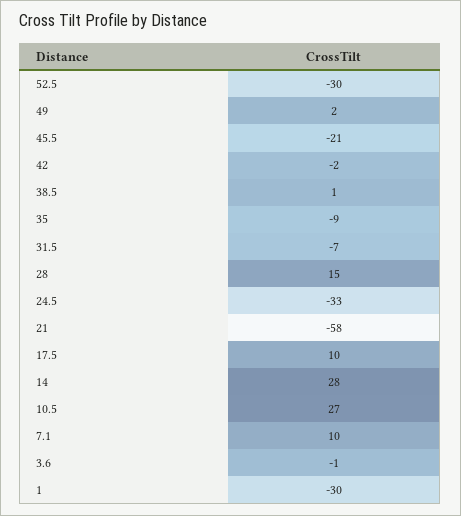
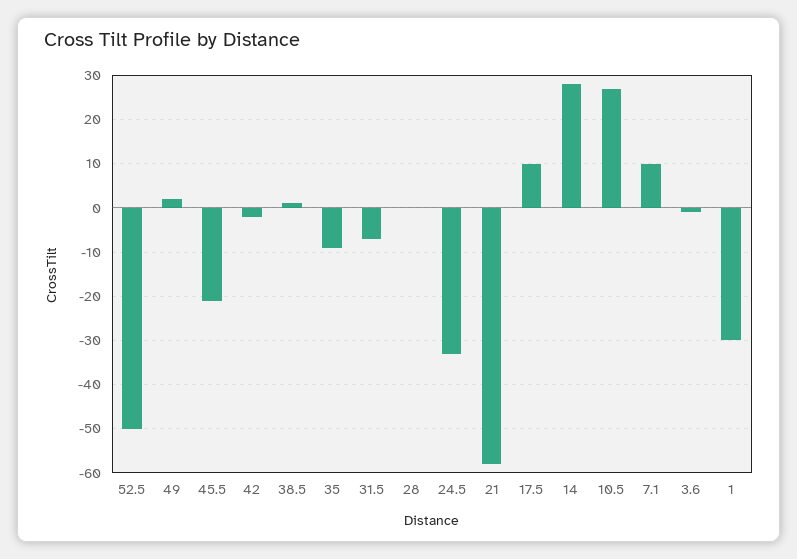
  {
-   "52.5": -30,
+   "52.5": -50,
    "49": 2,
    "45.5": -21,
    "42": -2,
    "38.5": 1,
    "35": -9,
    "31.5": -7,
-   "28": 15,
+   "28": 0,
    "24.5": -33,
    "21": -58,
    "17.5": 10,
    "14": 28,
    "10.5": 27,
    "7.1": 10,
    "3.6": -1,
    "1": -30
  }

